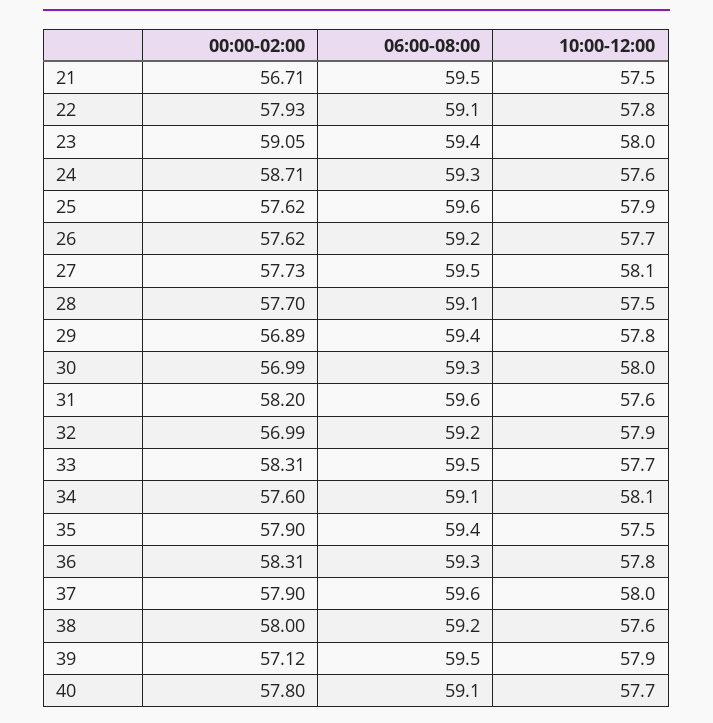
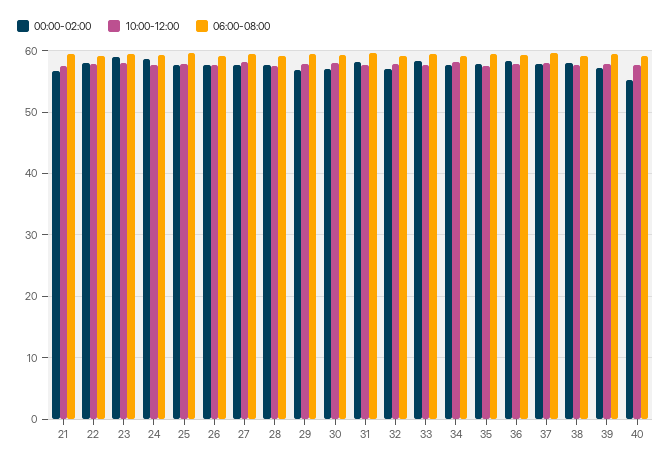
  {
    "00:00-02:00": {
      "21": 56.71,
      "22": 57.93,
      "23": 59.05,
      "24": 58.71,
      "25": 57.62,
      "26": 57.62,
      "27": 57.73,
      "28": 57.7,
      "29": 56.89,
      "30": 56.99,
      "31": 58.2,
      "32": 56.99,
      "33": 58.31,
      "34": 57.6,
      "35": 57.9,
      "36": 58.31,
      "37": 57.9,
      "38": 58,
      "39": 57.12,
-     "40": 57.8
+     "40": 55
    },
    "06:00-08:00": {
      "21": 59.5,
      "22": 59.1,
      "23": 59.4,
      "24": 59.3,
      "25": 59.6,
      "26": 59.2,
      "27": 59.5,
      "28": 59.1,
      "29": 59.4,
      "30": 59.3,
      "31": 59.6,
      "32": 59.2,
      "33": 59.5,
      "34": 59.1,
      "35": 59.4,
      "36": 59.3,
      "37": 59.6,
      "38": 59.2,
      "39": 59.5,
      "40": 59.1
    },
    "10:00-12:00": {
      "21": 57.5,
      "22": 57.8,
      "23": 58,
      "24": 57.6,
      "25": 57.9,
      "26": 57.7,
      "27": 58.1,
      "28": 57.5,
      "29": 57.8,
      "30": 58,
      "31": 57.6,
      "32": 57.9,
      "33": 57.7,
      "34": 58.1,
      "35": 57.5,
      "36": 57.8,
      "37": 58,
      "38": 57.6,
      "39": 57.9,
      "40": 57.7
    }
  }

